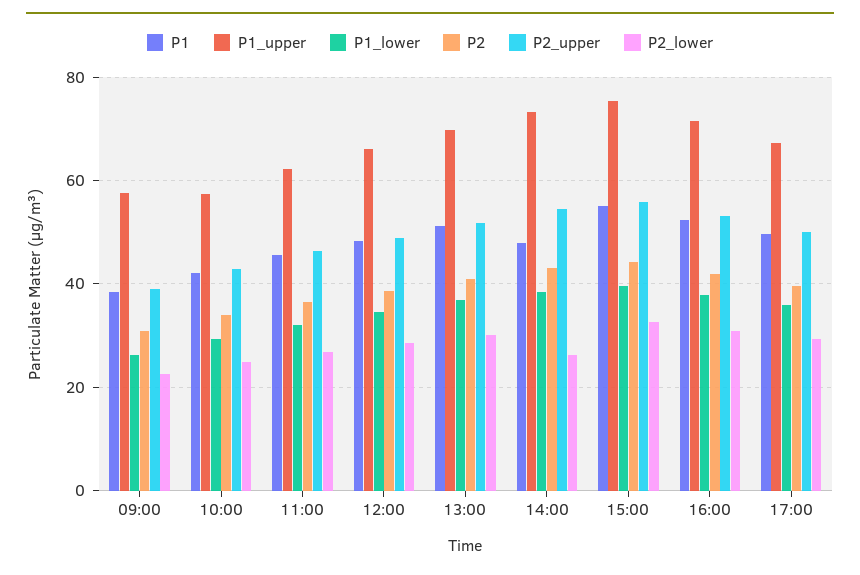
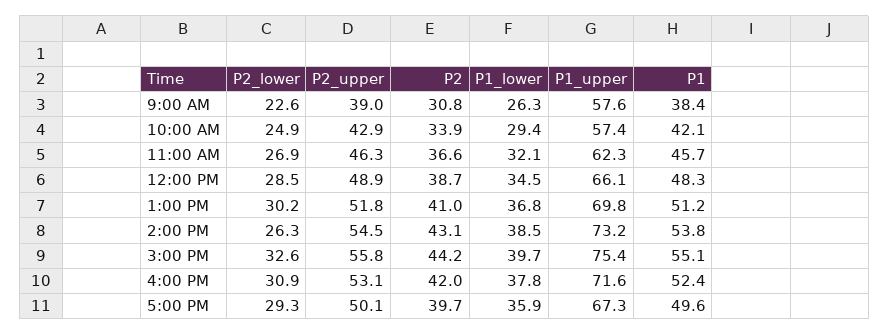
  {
    "P1": {
      "09:00": 38.4,
      "10:00": 42.1,
      "11:00": 45.7,
      "12:00": 48.3,
      "13:00": 51.2,
-     "14:00": 48,
+     "14:00": 53.8,
      "15:00": 55.1,
      "16:00": 52.4,
      "17:00": 49.6
    },
    "P1_upper": {
      "09:00": 57.6,
      "10:00": 57.4,
      "11:00": 62.3,
      "12:00": 66.1,
      "13:00": 69.8,
      "14:00": 73.2,
      "15:00": 75.4,
      "16:00": 71.6,
      "17:00": 67.3
    },
    "P1_lower": {
      "09:00": 26.3,
      "10:00": 29.4,
      "11:00": 32.1,
      "12:00": 34.5,
      "13:00": 36.8,
      "14:00": 38.5,
      "15:00": 39.7,
      "16:00": 37.8,
      "17:00": 35.9
    },
    "P2": {
      "09:00": 30.8,
      "10:00": 33.9,
      "11:00": 36.6,
      "12:00": 38.7,
      "13:00": 41,
      "14:00": 43.1,
      "15:00": 44.2,
      "16:00": 42,
      "17:00": 39.7
    },
    "P2_upper": {
      "09:00": 39,
      "10:00": 42.9,
      "11:00": 46.3,
      "12:00": 48.9,
      "13:00": 51.8,
      "14:00": 54.5,
      "15:00": 55.8,
      "16:00": 53.1,
      "17:00": 50.1
    },
    "P2_lower": {
      "09:00": 22.6,
      "10:00": 24.9,
      "11:00": 26.9,
      "12:00": 28.5,
      "13:00": 30.2,
      "14:00": 26.3,
      "15:00": 32.6,
      "16:00": 30.9,
      "17:00": 29.3
    }
  }

